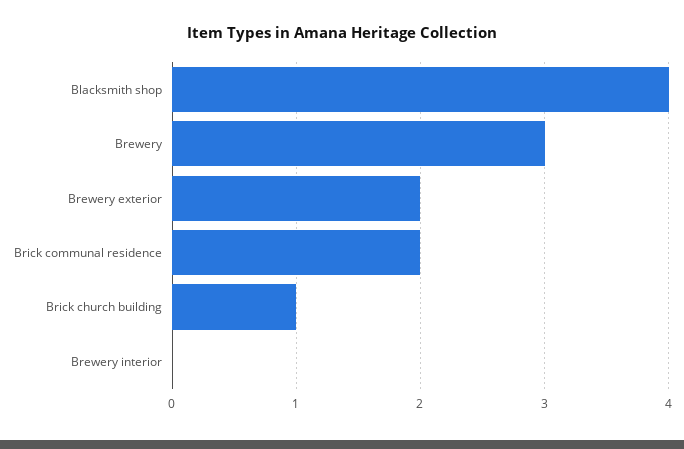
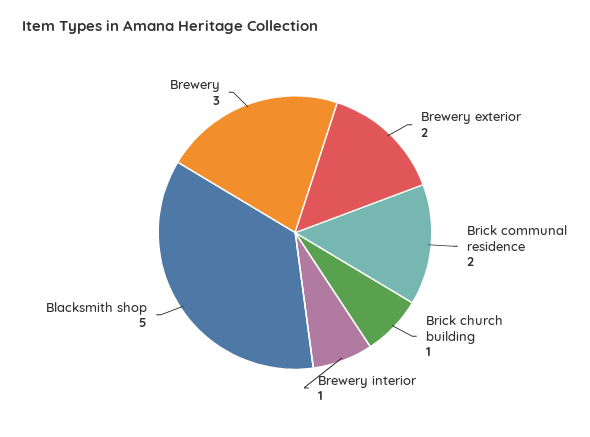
  {
-   "Blacksmith shop": 4,
+   "Blacksmith shop": 5,
    "Brewery": 3,
    "Brewery exterior": 2,
    "Brick communal residence": 2,
    "Brick church building": 1,
-   "Brewery interior": 0
+   "Brewery interior": 1
  }

